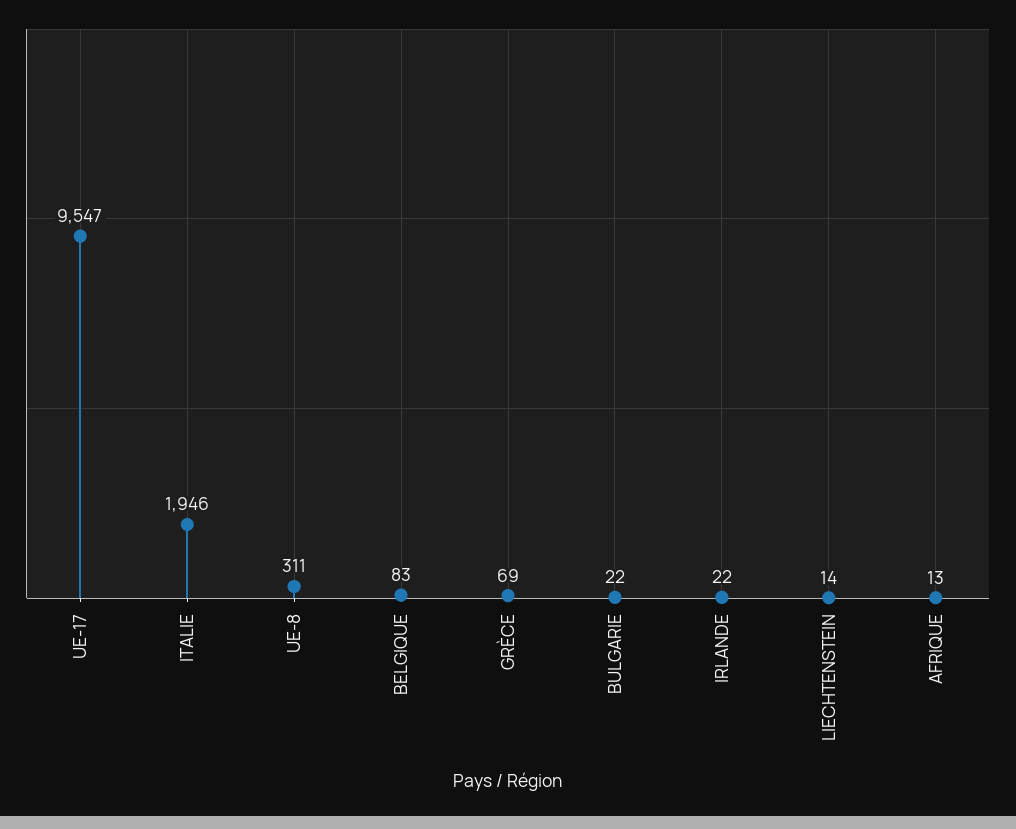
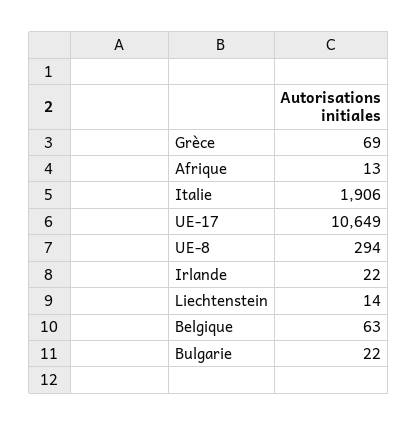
  {
-   "UE-17": 9547,
+   "UE-17": 10649,
-   "ITALIE": 1946,
+   "ITALIE": 1906,
-   "UE-8": 311,
+   "UE-8": 294,
-   "BELGIQUE": 83,
+   "BELGIQUE": 63,
    "GRÈCE": 69,
    "BULGARIE": 22,
    "IRLANDE": 22,
    "LIECHTENSTEIN": 14,
    "AFRIQUE": 13
  }

